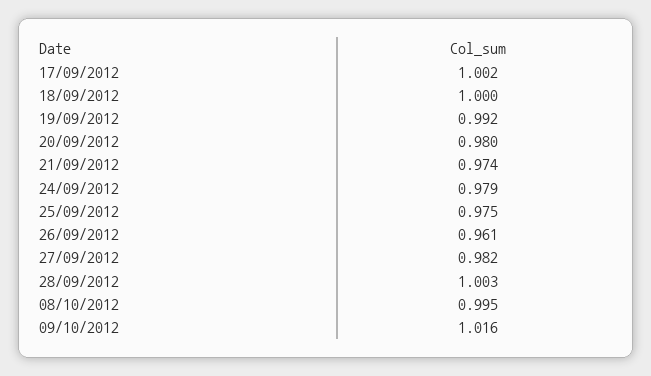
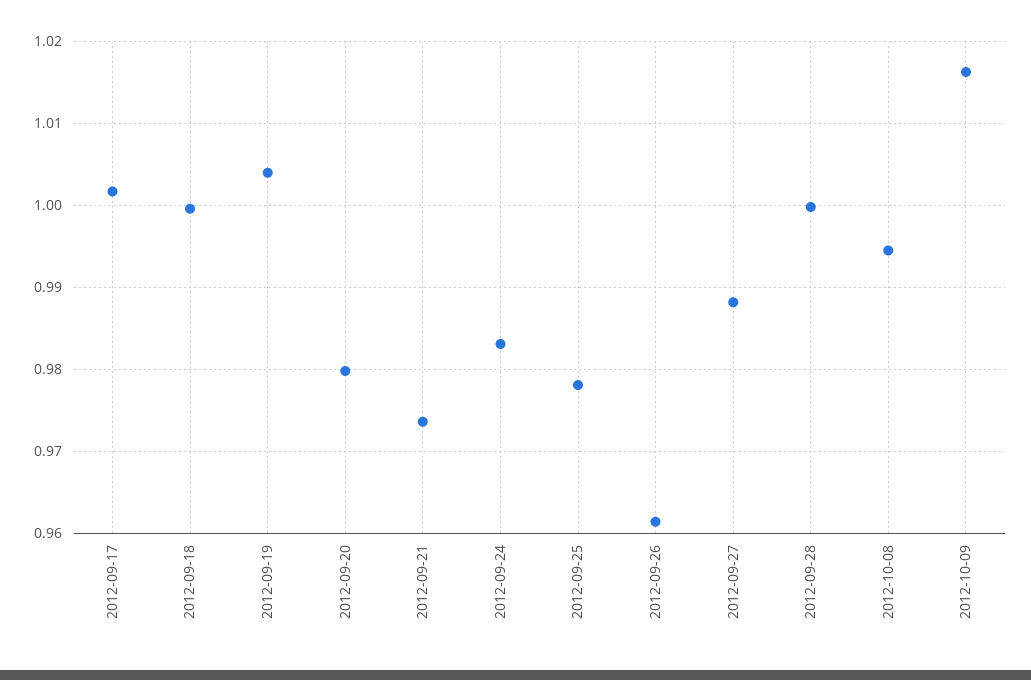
  {
    "17/09/2012": 1.002,
    "18/09/2012": 1,
-   "19/09/2012": 0.992,
+   "19/09/2012": 1.004,
    "20/09/2012": 0.98,
    "21/09/2012": 0.974,
-   "24/09/2012": 0.979,
+   "24/09/2012": 0.983,
-   "25/09/2012": 0.975,
+   "25/09/2012": 0.978,
    "26/09/2012": 0.961,
-   "27/09/2012": 0.982,
+   "27/09/2012": 0.988,
-   "28/09/2012": 1.003,
+   "28/09/2012": 1,
    "08/10/2012": 0.995,
    "09/10/2012": 1.016
  }

